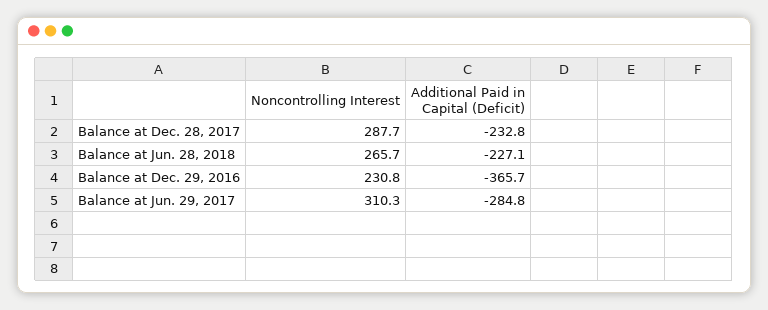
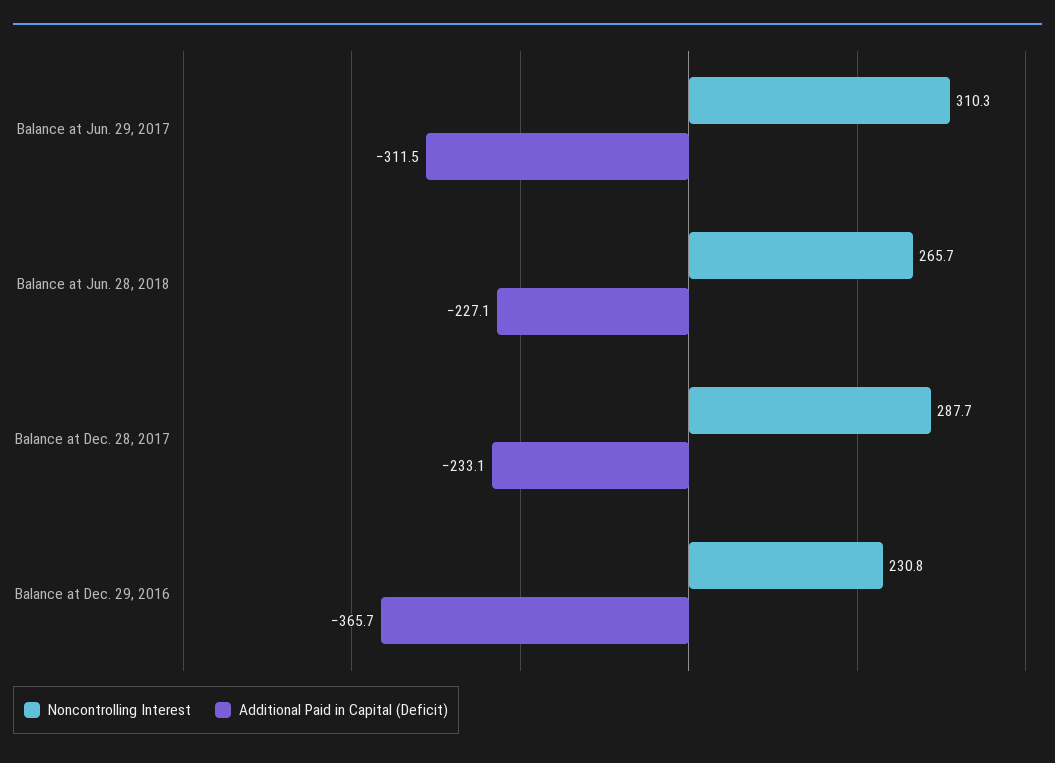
  {
    "Noncontrolling Interest": {
      "Balance at Dec. 28, 2017": 287.7,
      "Balance at Jun. 28, 2018": 265.7,
      "Balance at Dec. 29, 2016": 230.8,
      "Balance at Jun. 29, 2017": 310.3
    },
    "Additional Paid in Capital (Deficit)": {
-     "Balance at Dec. 28, 2017": -232.8,
+     "Balance at Dec. 28, 2017": -233.1,
      "Balance at Jun. 28, 2018": -227.1,
      "Balance at Dec. 29, 2016": -365.7,
-     "Balance at Jun. 29, 2017": -284.8
+     "Balance at Jun. 29, 2017": -311.5
    }
  }

